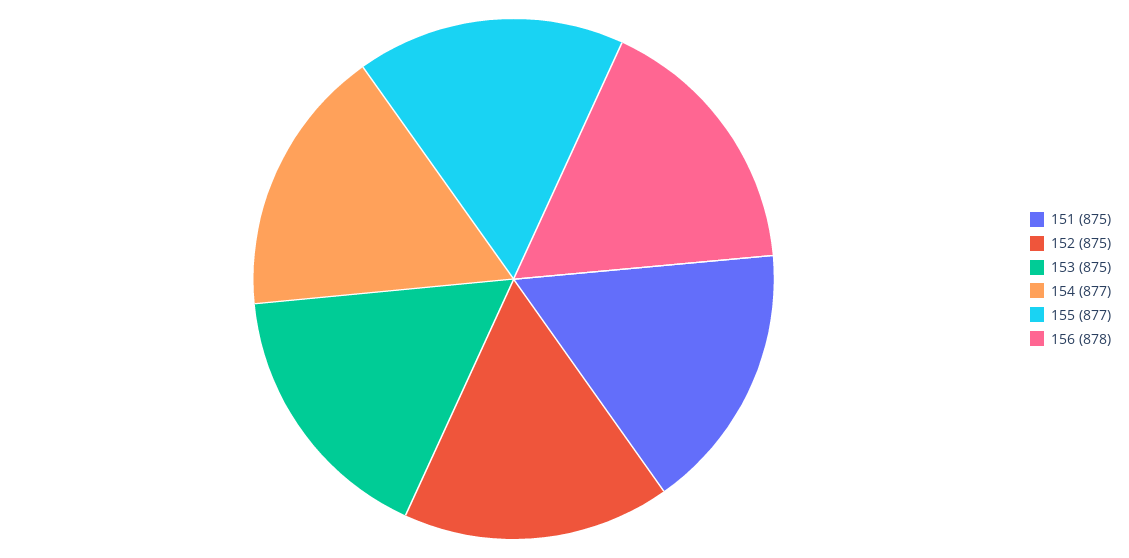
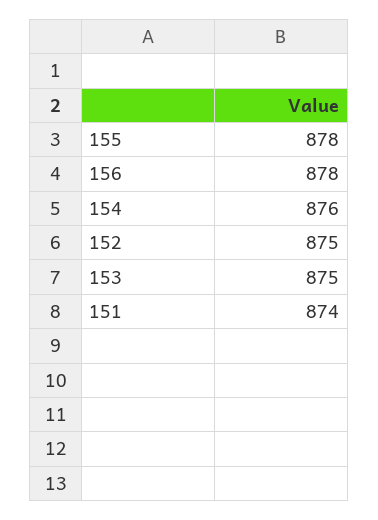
  {
-   "151": 875,
+   "151": 874,
    "152": 875,
    "153": 875,
-   "154": 877,
+   "154": 876,
-   "155": 877,
+   "155": 878,
    "156": 878
  }

